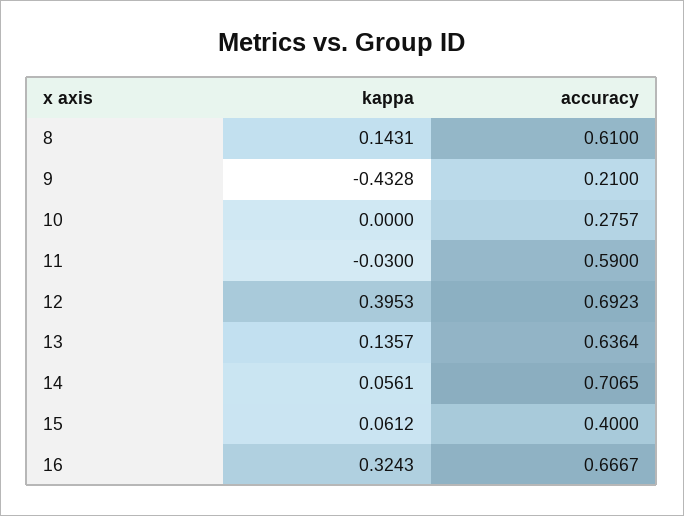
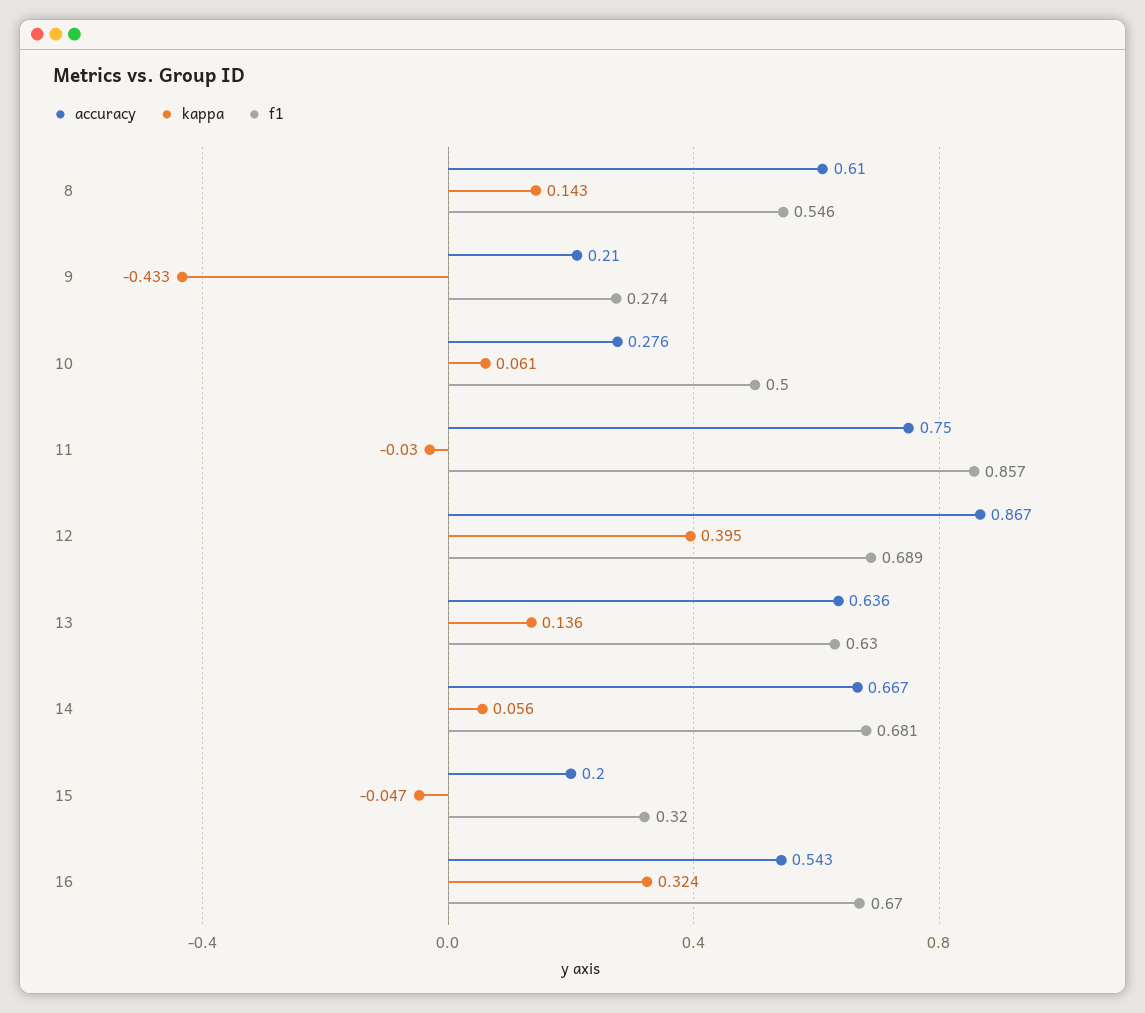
  {
    "kappa": {
      "8": 0.1431,
      "9": -0.4328,
-     "10": 0,
+     "10": 0.061,
      "11": -0.03,
      "12": 0.3953,
      "13": 0.1357,
      "14": 0.0561,
-     "15": 0.0612,
+     "15": -0.047,
      "16": 0.3243
    },
    "accuracy": {
      "8": 0.61,
      "9": 0.21,
      "10": 0.2757,
-     "11": 0.59,
+     "11": 0.75,
-     "12": 0.6923,
+     "12": 0.867,
      "13": 0.6364,
-     "14": 0.7065,
+     "14": 0.667,
-     "15": 0.4,
+     "15": 0.2,
-     "16": 0.6667
+     "16": 0.543
-   }
+   },
+   "f1": {
+     "8": 0.546,
+     "9": 0.274,
+     "10": 0.5,
+     "11": 0.857,
+     "12": 0.689,
+     "13": 0.63,
+     "14": 0.681,
+     "15": 0.32,
+     "16": 0.67
+   }
  }

